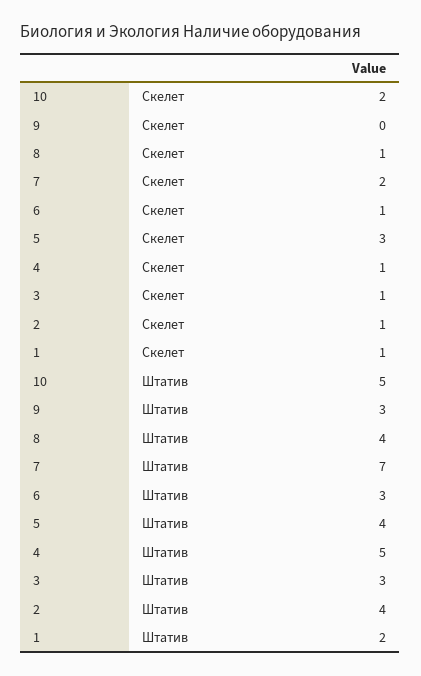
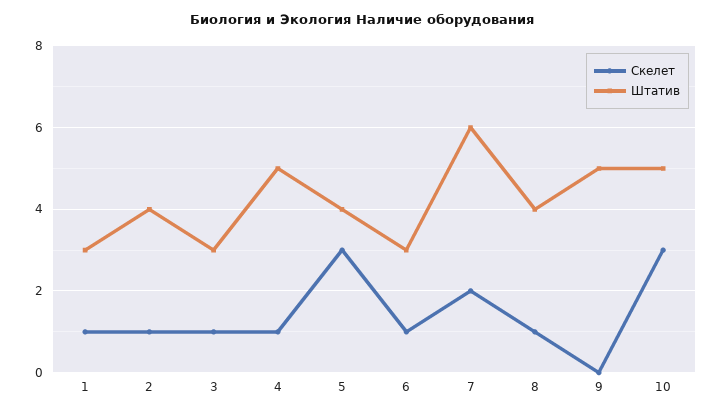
  {
    "Скелет": {
-     "10": 2,
+     "10": 3,
      "9": 0,
      "8": 1,
      "7": 2,
      "6": 1,
      "5": 3,
      "4": 1,
      "3": 1,
      "2": 1,
      "1": 1
    },
    "Штатив": {
      "10": 5,
-     "9": 3,
+     "9": 5,
      "8": 4,
-     "7": 7,
+     "7": 6,
      "6": 3,
      "5": 4,
      "4": 5,
      "3": 3,
      "2": 4,
-     "1": 2
+     "1": 3
    }
  }

